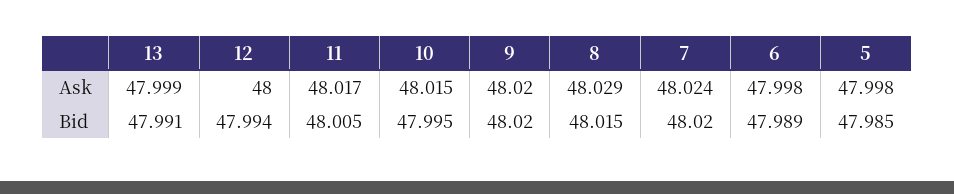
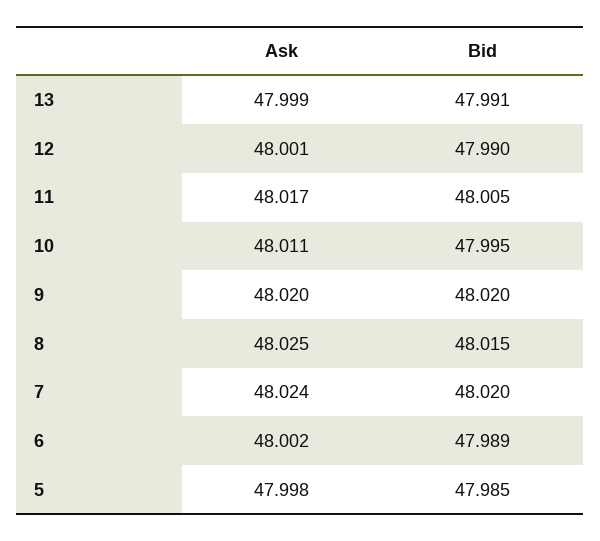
  {
    "13": {
      "Ask": 47.999,
      "Bid": 47.991
    },
    "12": {
-     "Ask": 48,
+     "Ask": 48.001,
-     "Bid": 47.994
+     "Bid": 47.99
    },
    "11": {
      "Ask": 48.017,
      "Bid": 48.005
    },
    "10": {
-     "Ask": 48.015,
+     "Ask": 48.011,
      "Bid": 47.995
    },
    "9": {
      "Ask": 48.02,
      "Bid": 48.02
    },
    "8": {
-     "Ask": 48.029,
+     "Ask": 48.025,
      "Bid": 48.015
    },
    "7": {
      "Ask": 48.024,
      "Bid": 48.02
    },
    "6": {
-     "Ask": 47.998,
+     "Ask": 48.002,
      "Bid": 47.989
    },
    "5": {
      "Ask": 47.998,
      "Bid": 47.985
    }
  }

